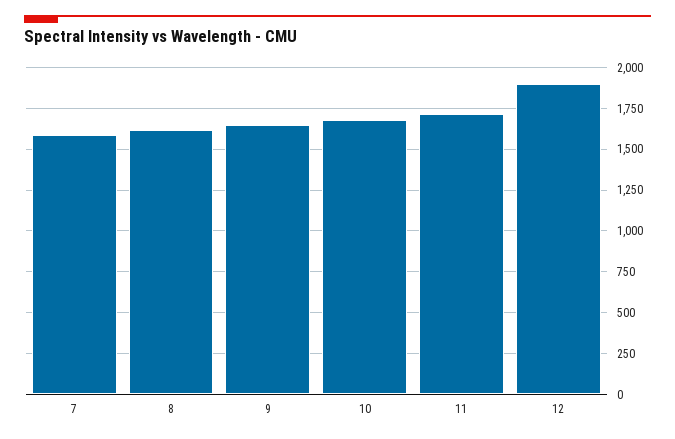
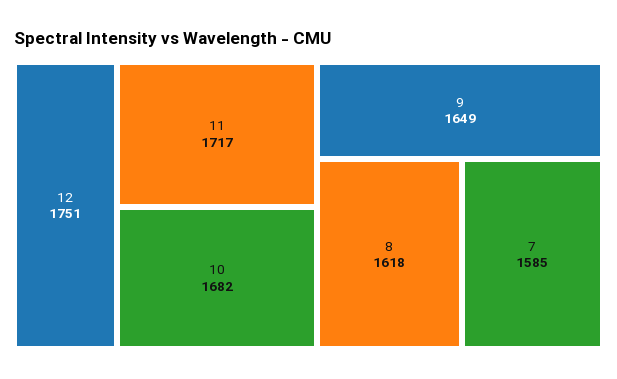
  {
    "7": 1585,
    "8": 1618,
    "9": 1649,
    "10": 1682,
    "11": 1717,
-   "12": 1900
+   "12": 1751
  }

